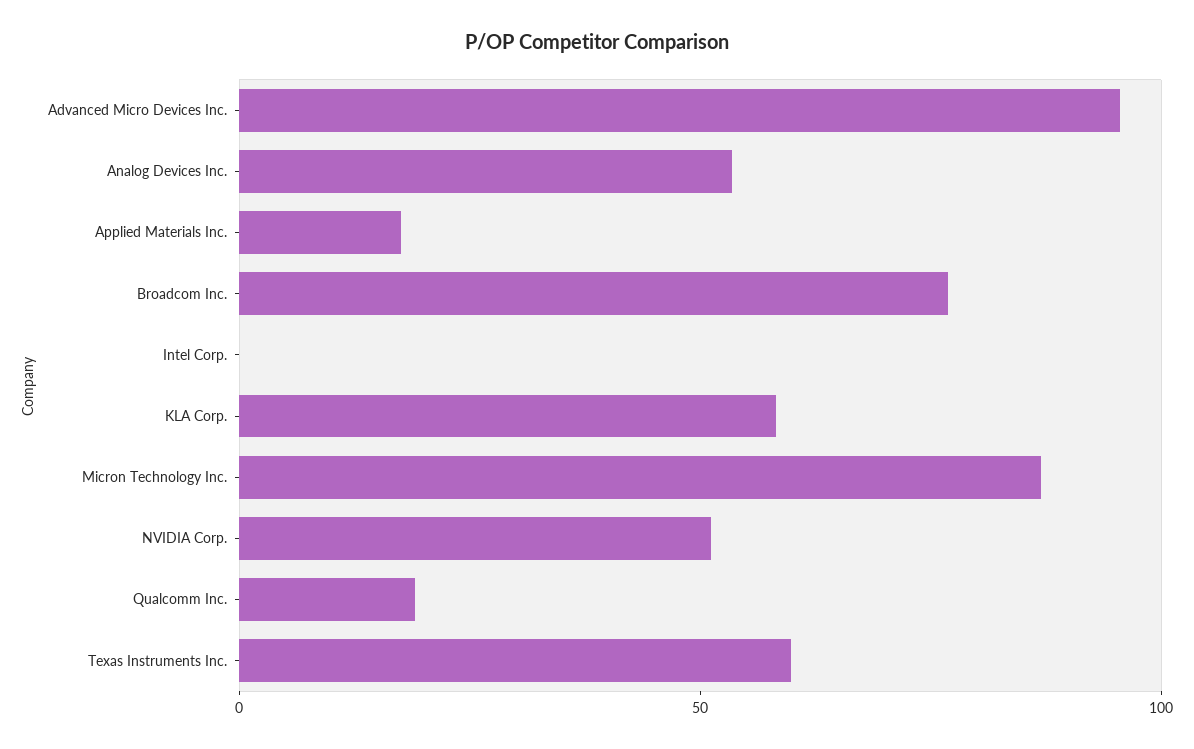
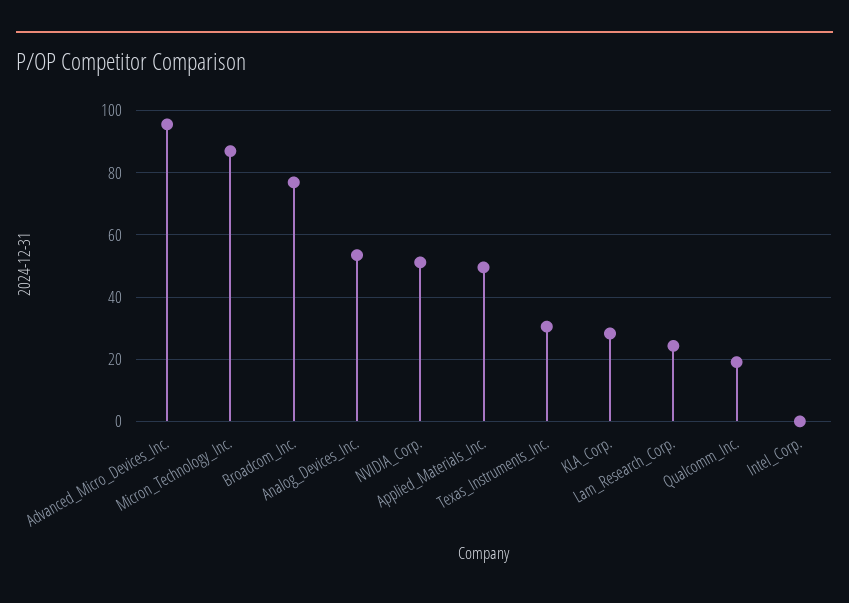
  {
    "Advanced Micro Devices Inc.": 96,
    "Analog Devices Inc.": 54,
-   "Applied Materials Inc.": 20,
+   "Applied Materials Inc.": 50,
    "Broadcom Inc.": 76,
    "Intel Corp.": 0,
-   "KLA Corp.": 60,
+   "KLA Corp.": 28,
    "Micron Technology Inc.": 86,
    "NVIDIA Corp.": 52,
    "Qualcomm Inc.": 20,
-   "Texas Instruments Inc.": 60
+   "Texas Instruments Inc.": 30,
+   "Lam_Research_Corp.": 24
  }

